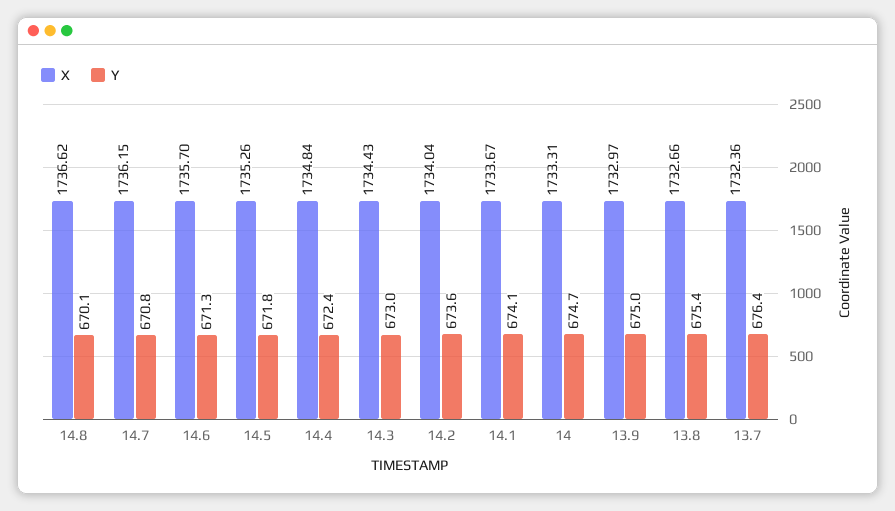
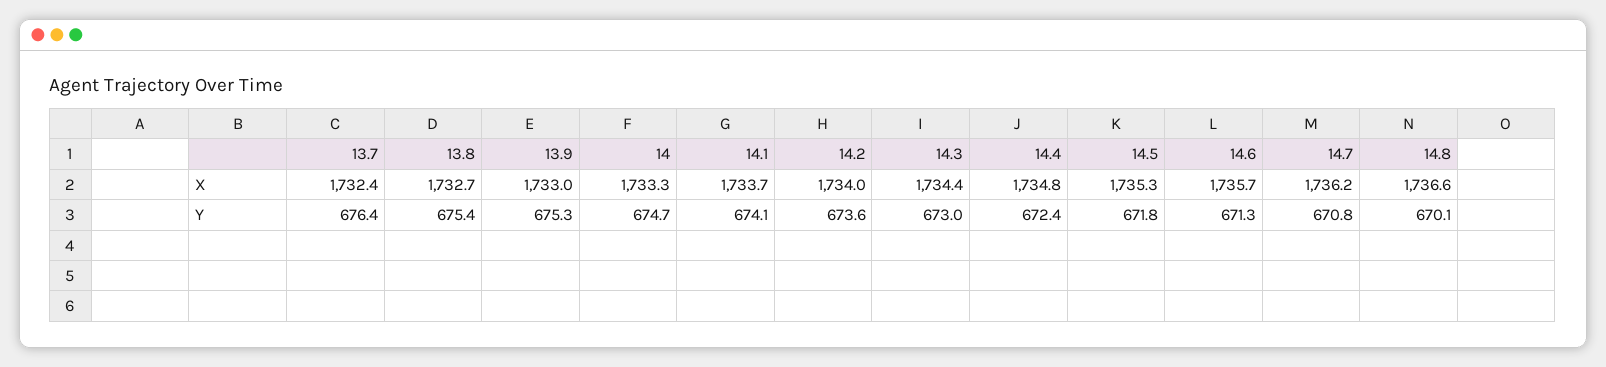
  {
    "X": {
      "14.8": 1736.62,
      "14.7": 1736.15,
      "14.6": 1735.7,
      "14.5": 1735.26,
      "14.4": 1734.84,
      "14.3": 1734.43,
      "14.2": 1734.04,
      "14.1": 1733.67,
      "14": 1733.31,
      "13.9": 1732.97,
      "13.8": 1732.66,
      "13.7": 1732.36
    },
    "Y": {
      "14.8": 670.1,
      "14.7": 670.8,
      "14.6": 671.3,
      "14.5": 671.8,
      "14.4": 672.4,
      "14.3": 673,
      "14.2": 673.6,
      "14.1": 674.1,
      "14": 674.7,
-     "13.9": 675,
+     "13.9": 675.3,
      "13.8": 675.4,
      "13.7": 676.4
    }
  }

